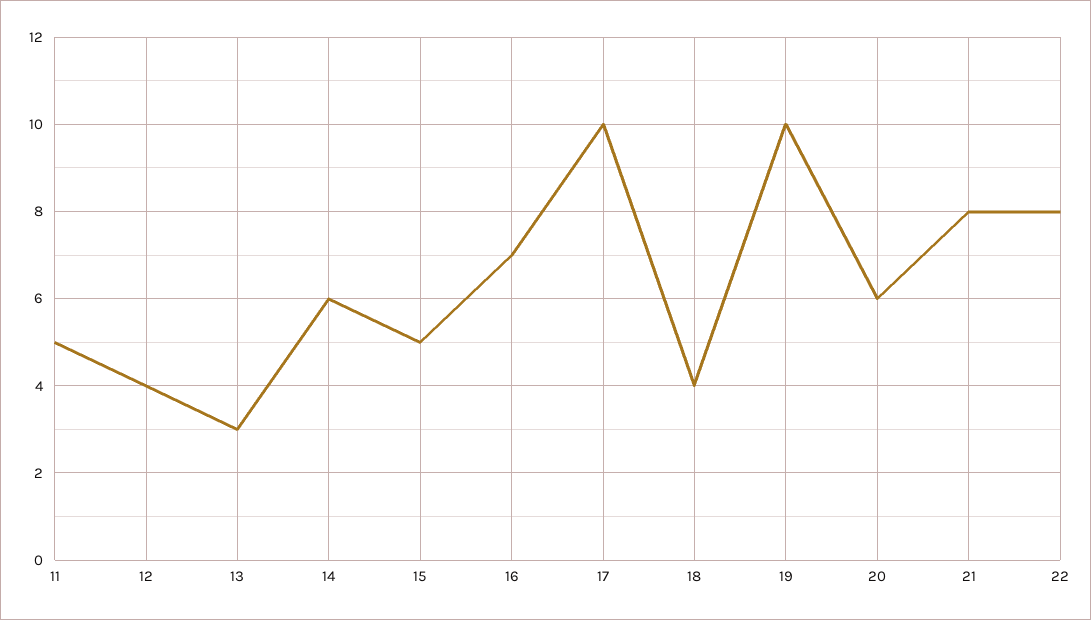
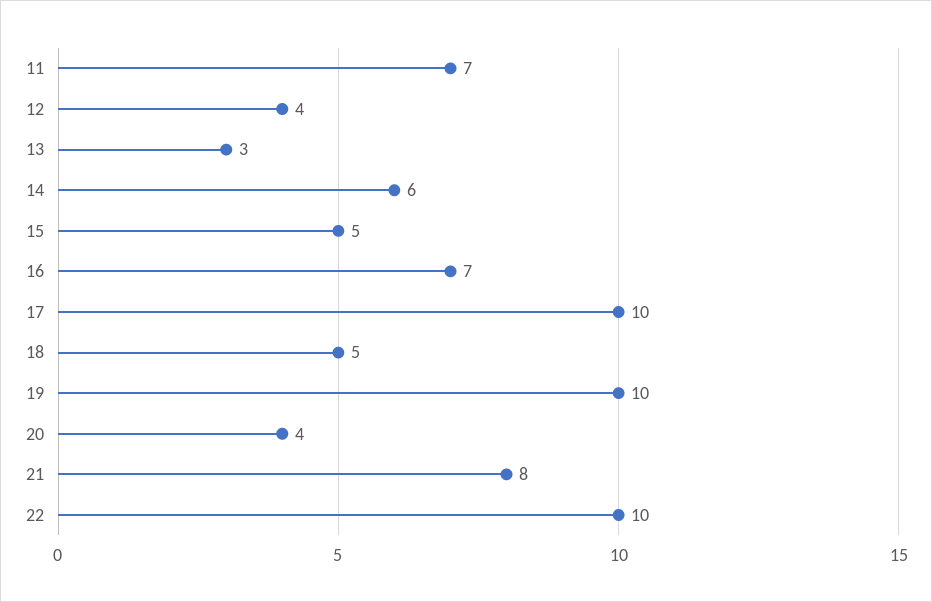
  {
-   "11": 5,
+   "11": 7,
    "12": 4,
    "13": 3,
    "14": 6,
    "15": 5,
    "16": 7,
    "17": 10,
-   "18": 4,
+   "18": 5,
    "19": 10,
-   "20": 6,
+   "20": 4,
    "21": 8,
-   "22": 8
+   "22": 10
  }

